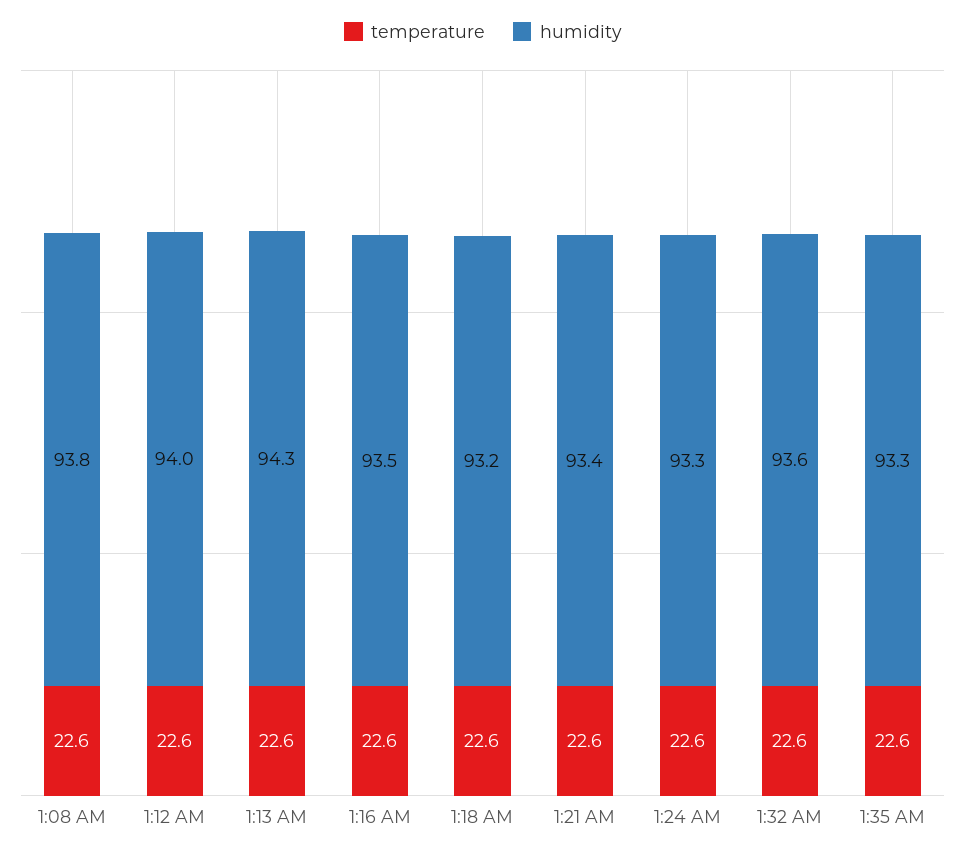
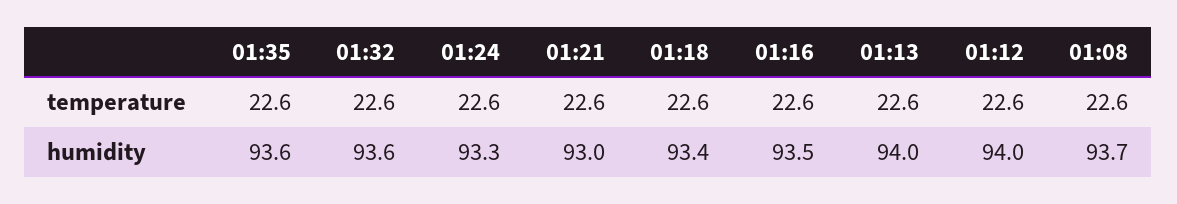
  {
    "temperature": {
      "1:08 AM": 22.6,
      "1:12 AM": 22.6,
      "1:13 AM": 22.6,
      "1:16 AM": 22.6,
      "1:18 AM": 22.6,
      "1:21 AM": 22.6,
      "1:24 AM": 22.6,
      "1:32 AM": 22.6,
      "1:35 AM": 22.6
    },
    "humidity": {
-     "1:08 AM": 93.8,
+     "1:08 AM": 93.7,
      "1:12 AM": 94,
-     "1:13 AM": 94.3,
+     "1:13 AM": 94,
      "1:16 AM": 93.5,
-     "1:18 AM": 93.2,
+     "1:18 AM": 93.4,
-     "1:21 AM": 93.4,
+     "1:21 AM": 93,
      "1:24 AM": 93.3,
      "1:32 AM": 93.6,
-     "1:35 AM": 93.3
+     "1:35 AM": 93.6
    }
  }

